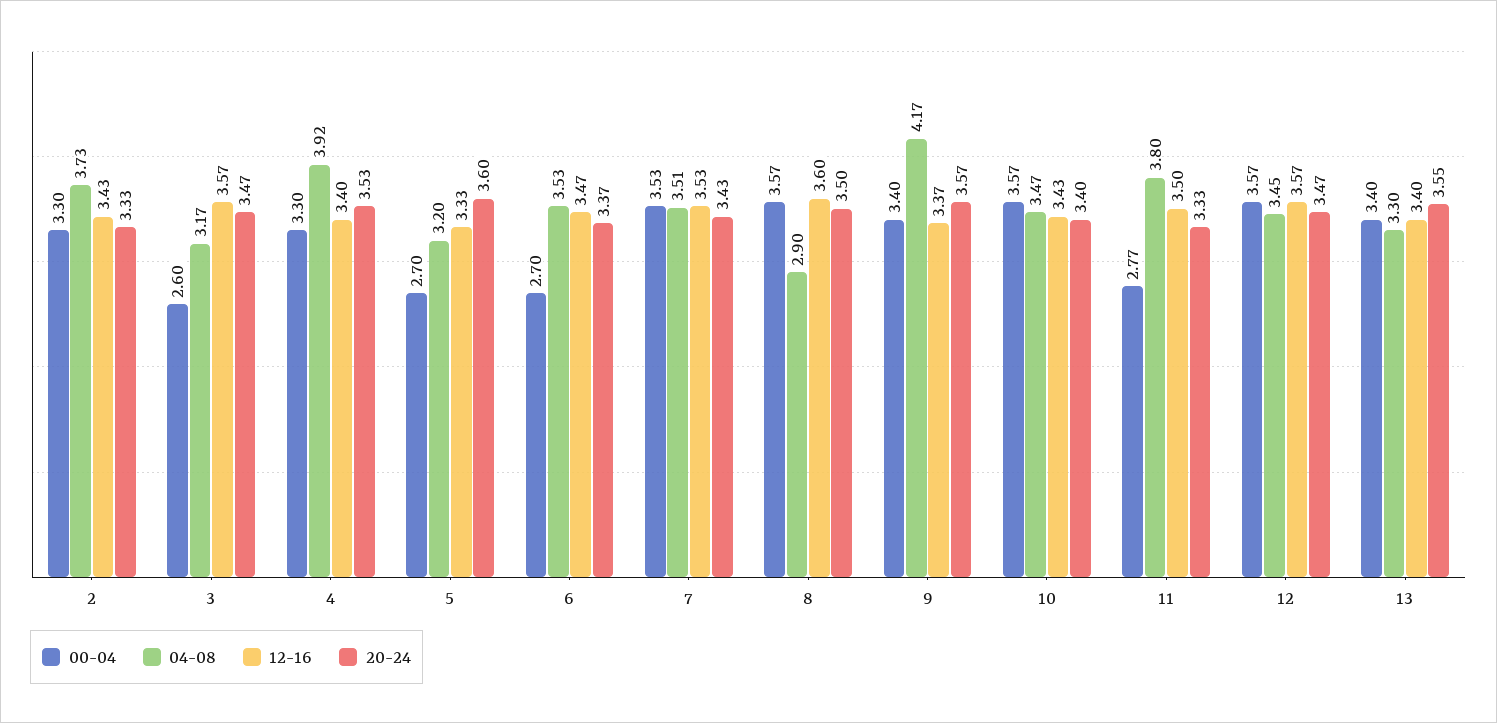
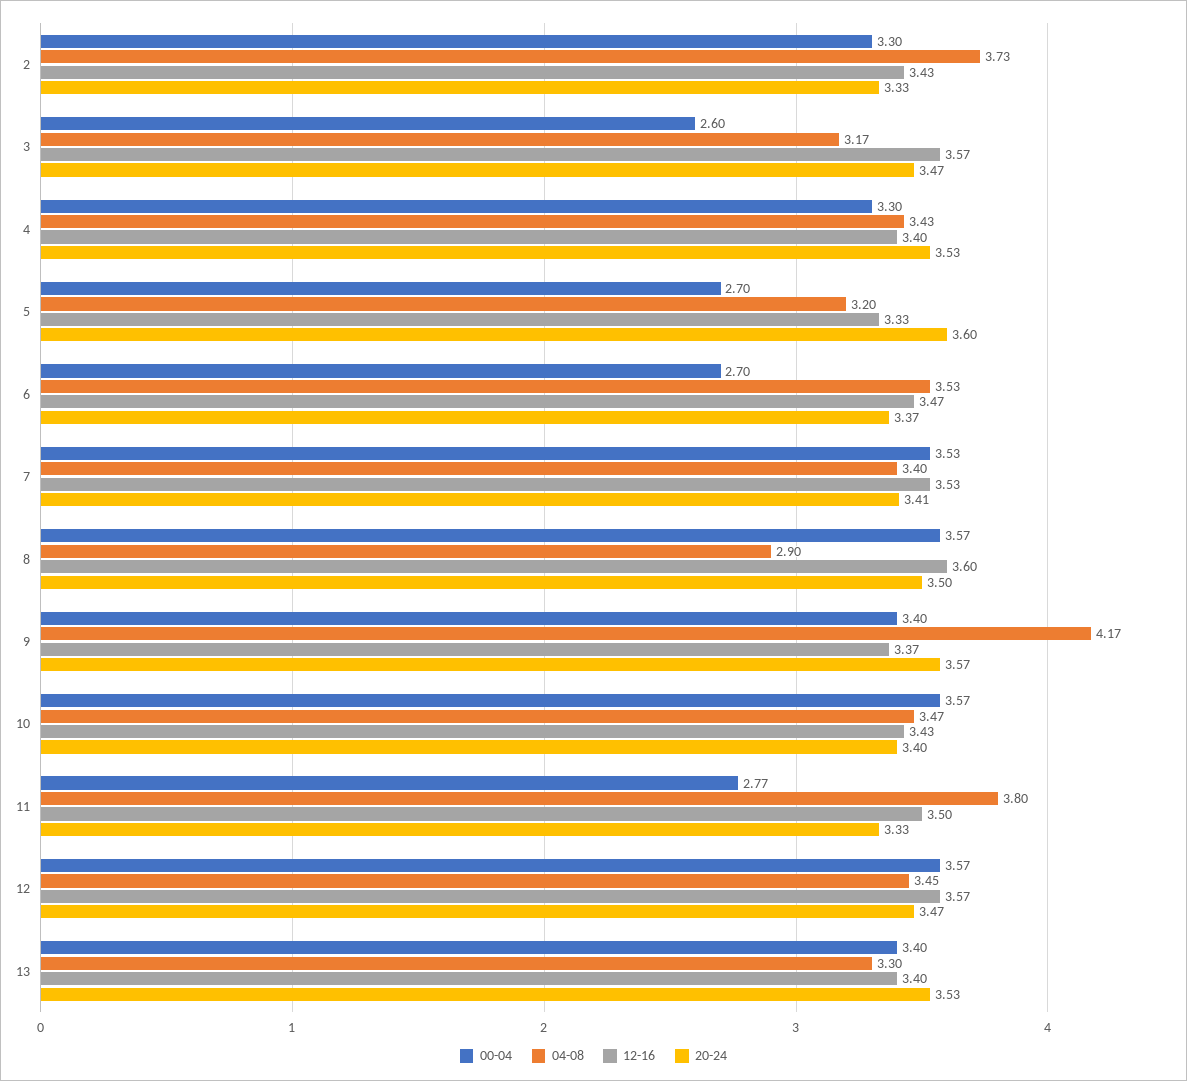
  {
    "00-04": {
      "2": 3.3,
      "3": 2.6,
      "4": 3.3,
      "5": 2.7,
      "6": 2.7,
      "7": 3.53,
      "8": 3.57,
      "9": 3.4,
      "10": 3.57,
      "11": 2.77,
      "12": 3.57,
      "13": 3.4
    },
    "04-08": {
      "2": 3.73,
      "3": 3.17,
-     "4": 3.92,
+     "4": 3.43,
      "5": 3.2,
      "6": 3.53,
-     "7": 3.51,
+     "7": 3.4,
      "8": 2.9,
      "9": 4.17,
      "10": 3.47,
      "11": 3.8,
      "12": 3.45,
      "13": 3.3
    },
    "12-16": {
      "2": 3.43,
      "3": 3.57,
      "4": 3.4,
      "5": 3.33,
      "6": 3.47,
      "7": 3.53,
      "8": 3.6,
      "9": 3.37,
      "10": 3.43,
      "11": 3.5,
      "12": 3.57,
      "13": 3.4
    },
    "20-24": {
      "2": 3.33,
      "3": 3.47,
      "4": 3.53,
      "5": 3.6,
      "6": 3.37,
-     "7": 3.43,
+     "7": 3.41,
      "8": 3.5,
      "9": 3.57,
      "10": 3.4,
      "11": 3.33,
      "12": 3.47,
-     "13": 3.55
+     "13": 3.53
    }
  }

